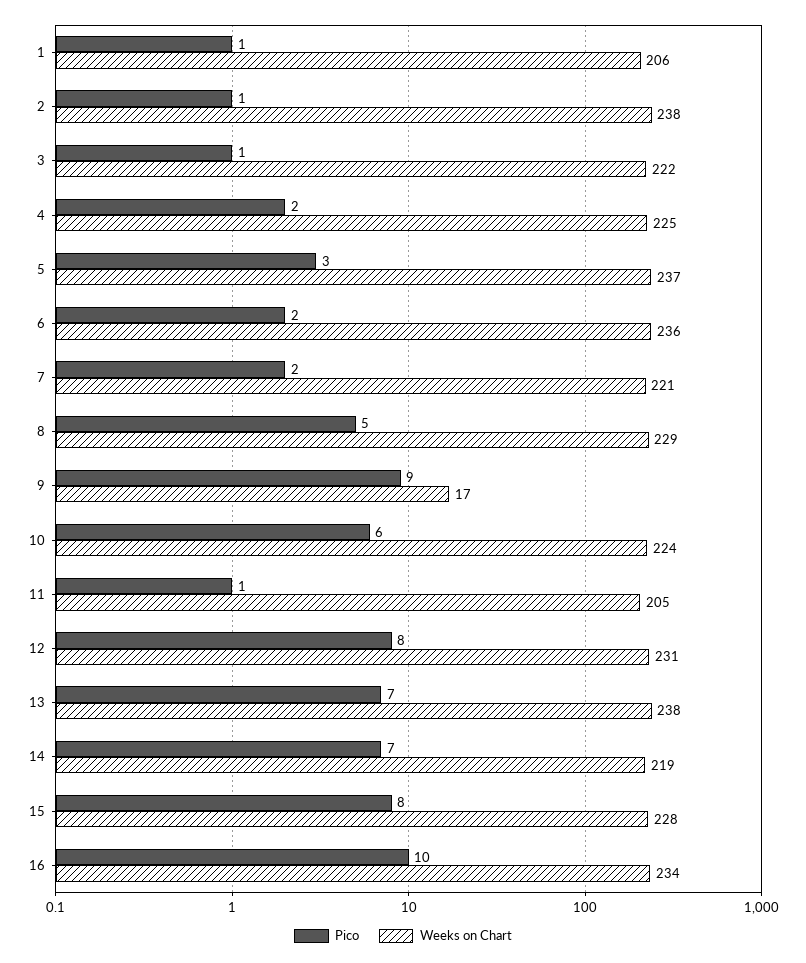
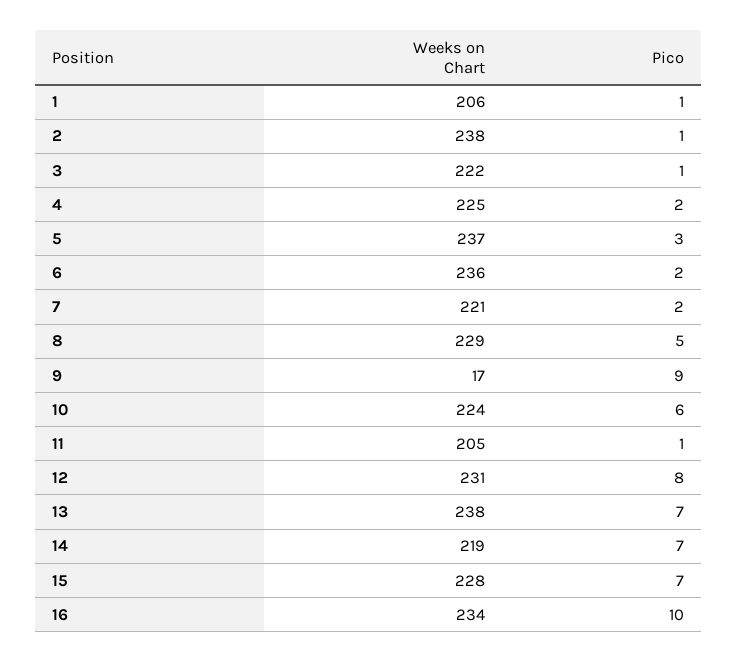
  {
    "Pico": {
      "1": 1,
      "2": 1,
      "3": 1,
      "4": 2,
      "5": 3,
      "6": 2,
      "7": 2,
      "8": 5,
      "9": 9,
      "10": 6,
      "11": 1,
      "12": 8,
      "13": 7,
      "14": 7,
-     "15": 8,
+     "15": 7,
      "16": 10
    },
    "Weeks on Chart": {
      "1": 206,
      "2": 238,
      "3": 222,
      "4": 225,
      "5": 237,
      "6": 236,
      "7": 221,
      "8": 229,
      "9": 17,
      "10": 224,
      "11": 205,
      "12": 231,
      "13": 238,
      "14": 219,
      "15": 228,
      "16": 234
    }
  }

